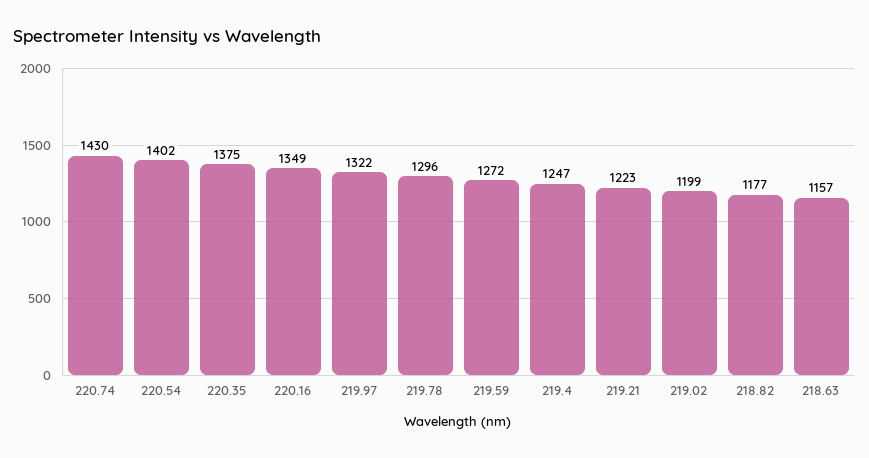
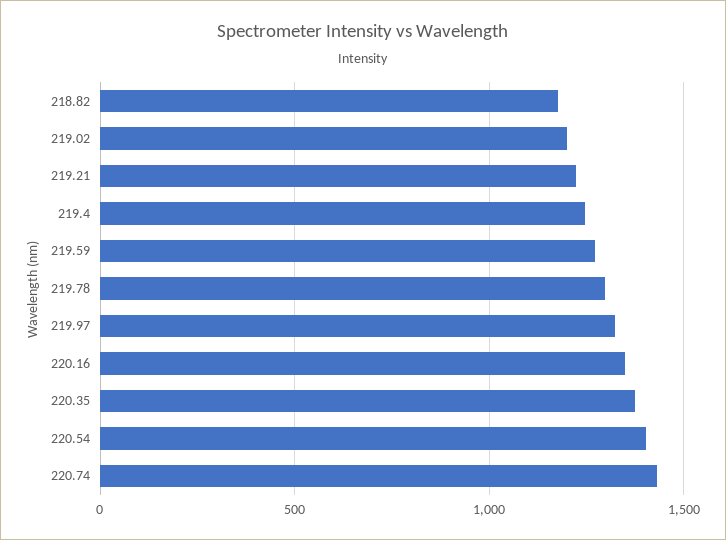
  {
    "220.74": 1430,
    "220.54": 1402,
    "220.35": 1375,
    "220.16": 1349,
    "219.97": 1322,
    "219.78": 1296,
    "219.59": 1272,
    "219.4": 1247,
    "219.21": 1223,
    "219.02": 1199,
-   "218.82": 1177,
+   "218.82": 1177
-   "218.63": 1157
  }

